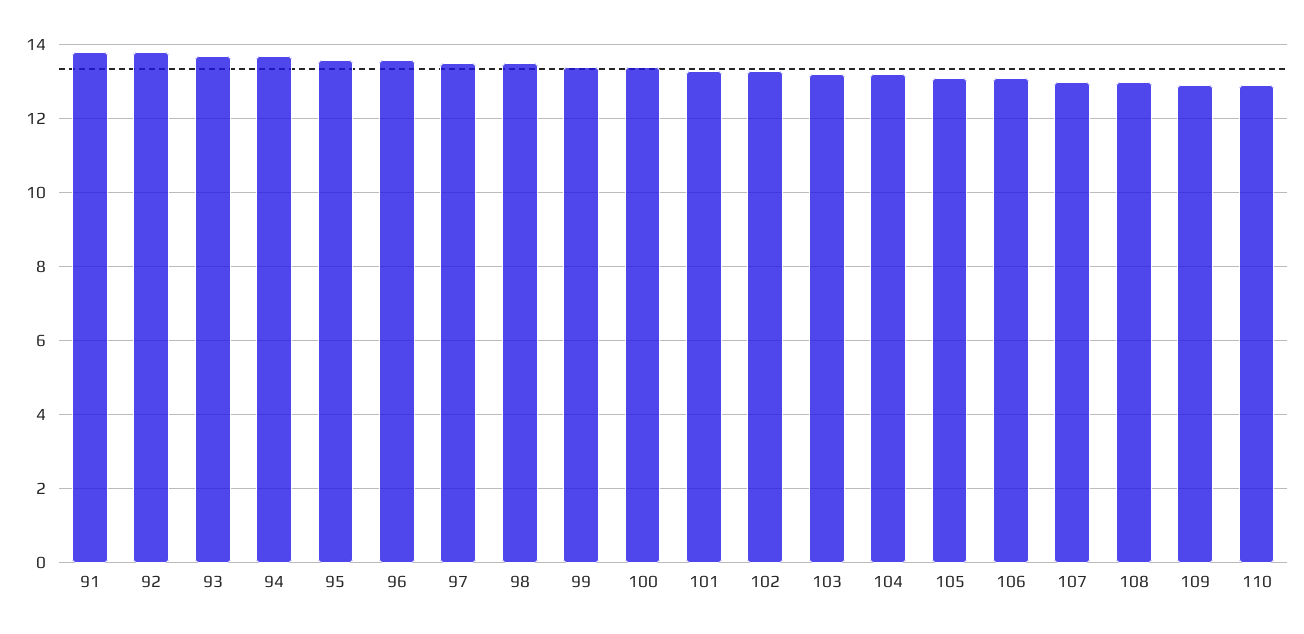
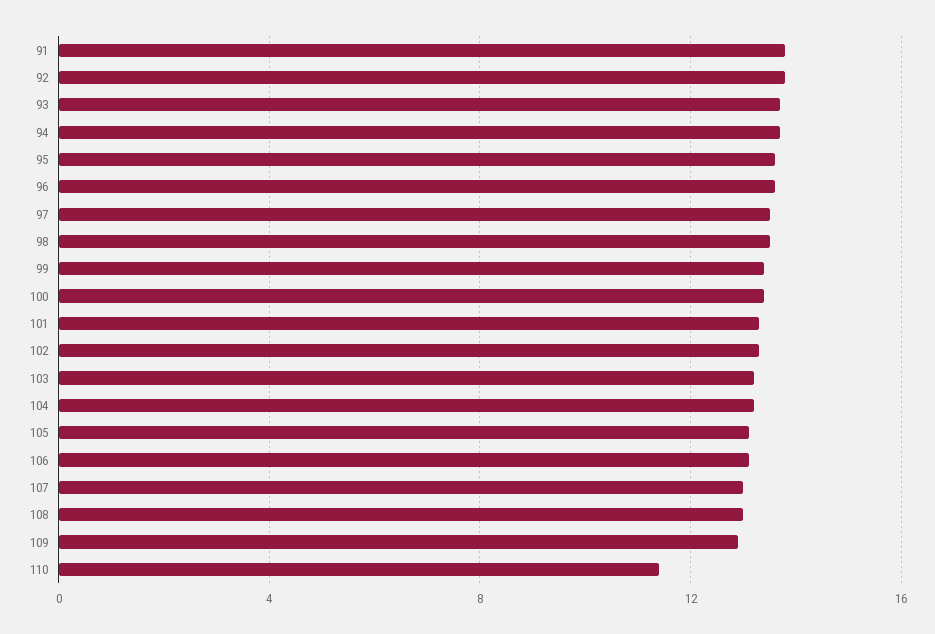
  {
    "91": 14,
    "92": 14,
    "93": 13.5,
    "94": 13.5,
    "95": 13.5,
    "96": 13.5,
    "97": 13.5,
    "98": 13.5,
    "99": 13.5,
    "100": 13.5,
    "101": 13.5,
    "102": 13.5,
    "103": 13,
    "104": 13,
    "105": 13,
    "106": 13,
    "107": 13,
    "108": 13,
    "109": 13,
-   "110": 13
+   "110": 11.5
  }

